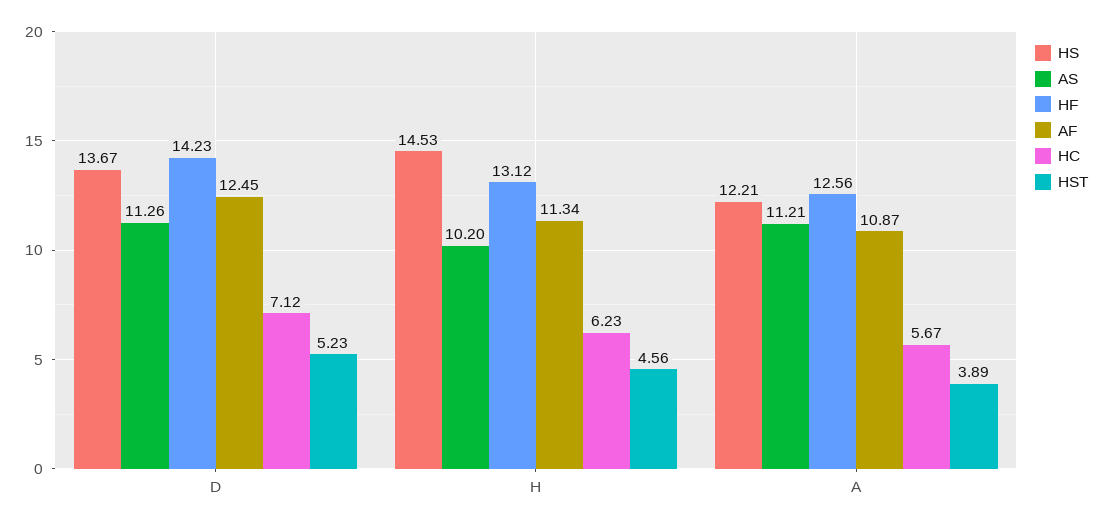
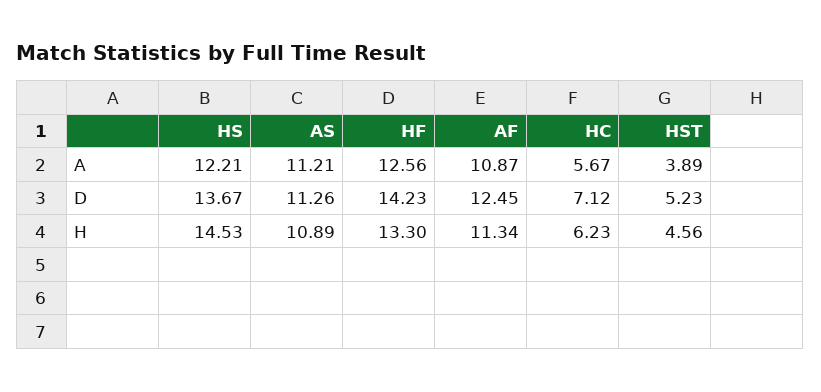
  {
    "HS": {
      "D": 13.67,
      "H": 14.53,
      "A": 12.21
    },
    "AS": {
      "D": 11.26,
-     "H": 10.2,
+     "H": 10.89,
      "A": 11.21
    },
    "HF": {
      "D": 14.23,
-     "H": 13.12,
+     "H": 13.3,
      "A": 12.56
    },
    "AF": {
      "D": 12.45,
      "H": 11.34,
      "A": 10.87
    },
    "HC": {
      "D": 7.12,
      "H": 6.23,
      "A": 5.67
    },
    "HST": {
      "D": 5.23,
      "H": 4.56,
      "A": 3.89
    }
  }

